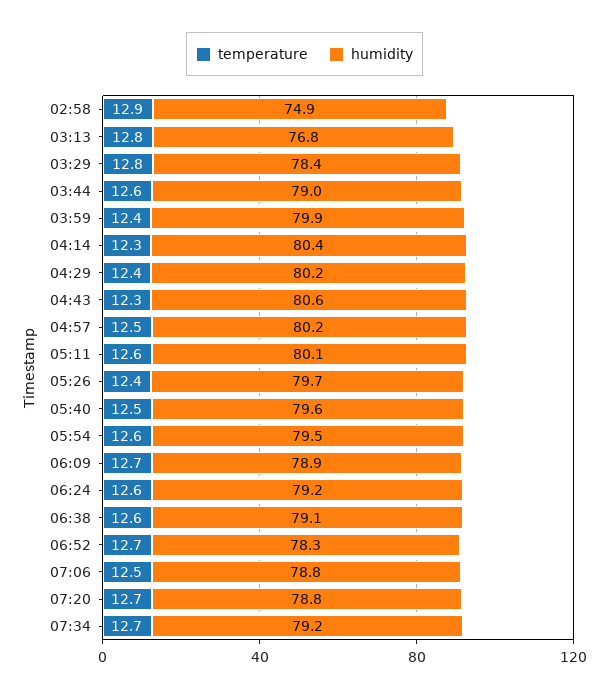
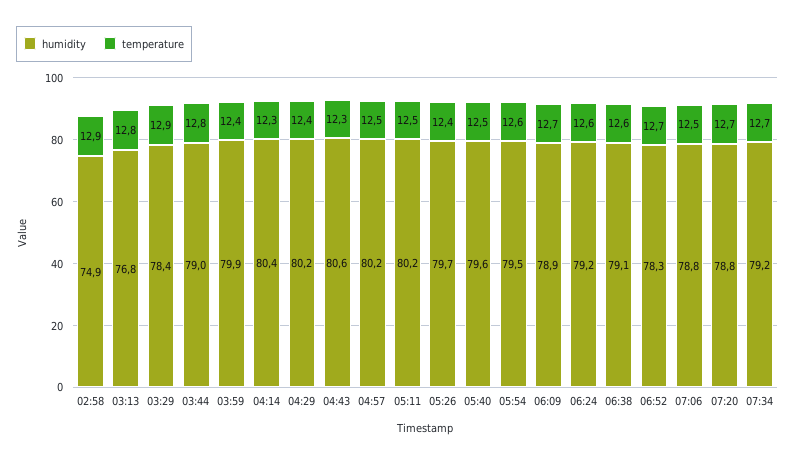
  {
    "temperature": {
      "02:58": 12.9,
      "03:13": 12.8,
-     "03:29": 12.8,
+     "03:29": 12.9,
-     "03:44": 12.6,
+     "03:44": 12.8,
      "03:59": 12.4,
      "04:14": 12.3,
      "04:29": 12.4,
      "04:43": 12.3,
      "04:57": 12.5,
-     "05:11": 12.6,
+     "05:11": 12.5,
      "05:26": 12.4,
      "05:40": 12.5,
      "05:54": 12.6,
      "06:09": 12.7,
      "06:24": 12.6,
      "06:38": 12.6,
      "06:52": 12.7,
      "07:06": 12.5,
      "07:20": 12.7,
      "07:34": 12.7
    },
    "humidity": {
      "02:58": 74.9,
      "03:13": 76.8,
      "03:29": 78.4,
      "03:44": 79,
      "03:59": 79.9,
      "04:14": 80.4,
      "04:29": 80.2,
      "04:43": 80.6,
      "04:57": 80.2,
-     "05:11": 80.1,
+     "05:11": 80.2,
      "05:26": 79.7,
      "05:40": 79.6,
      "05:54": 79.5,
      "06:09": 78.9,
      "06:24": 79.2,
      "06:38": 79.1,
      "06:52": 78.3,
      "07:06": 78.8,
      "07:20": 78.8,
      "07:34": 79.2
    }
  }

